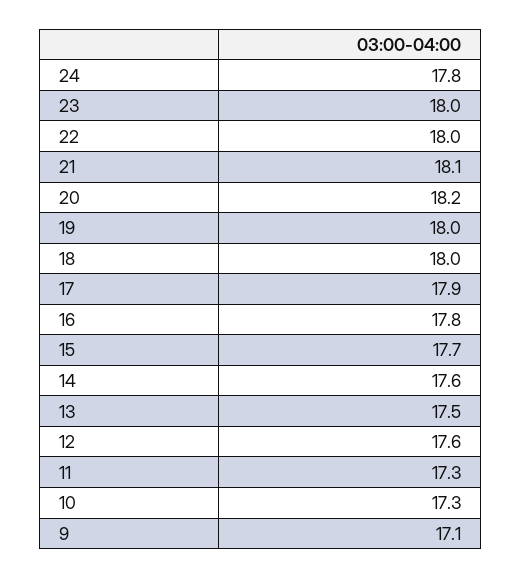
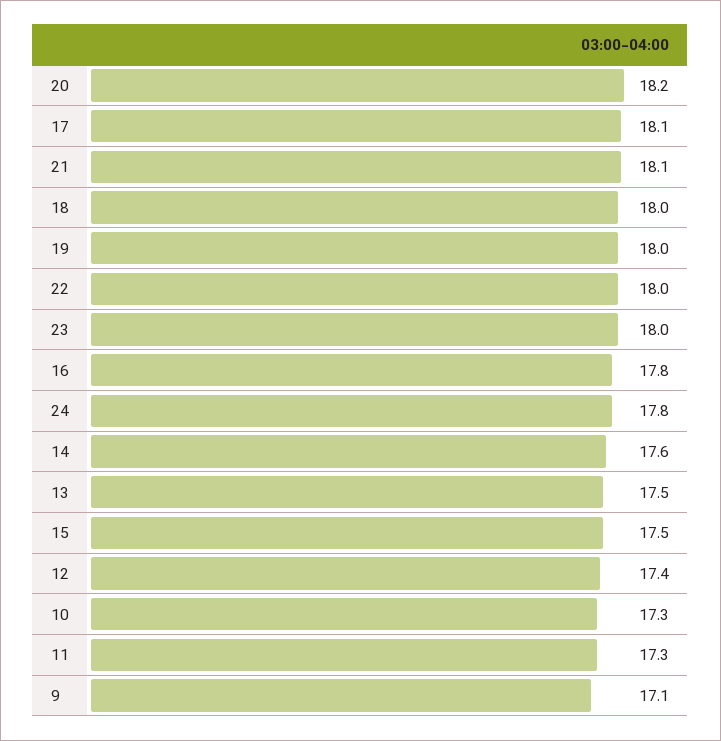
  {
    "24": 17.8,
    "23": 18,
    "22": 18,
    "21": 18.1,
    "20": 18.2,
    "19": 18,
    "18": 18,
-   "17": 17.9,
+   "17": 18.1,
    "16": 17.8,
-   "15": 17.7,
+   "15": 17.5,
    "14": 17.6,
    "13": 17.5,
-   "12": 17.6,
+   "12": 17.4,
    "11": 17.3,
    "10": 17.3,
    "9": 17.1
  }

